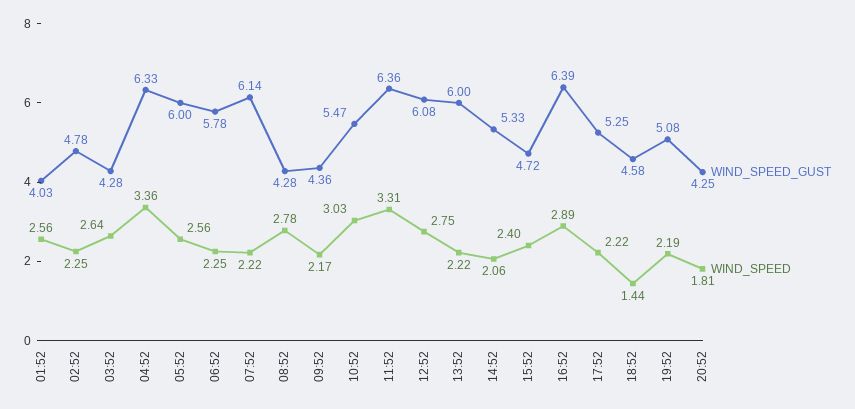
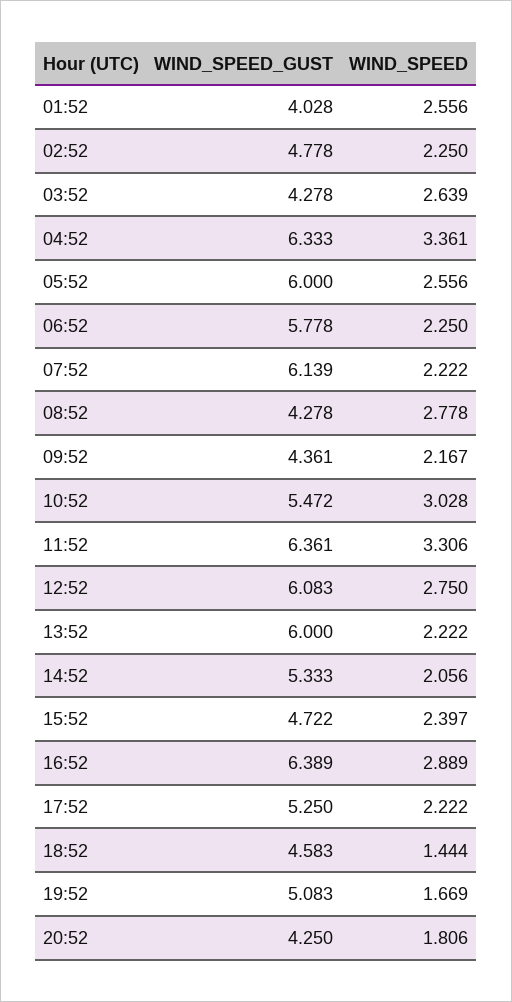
  {
    "WIND_SPEED_GUST": {
      "01:52": 4.028,
      "02:52": 4.778,
      "03:52": 4.278,
      "04:52": 6.333,
      "05:52": 6,
      "06:52": 5.778,
      "07:52": 6.139,
      "08:52": 4.278,
      "09:52": 4.361,
      "10:52": 5.472,
      "11:52": 6.361,
      "12:52": 6.083,
      "13:52": 6,
      "14:52": 5.333,
      "15:52": 4.722,
      "16:52": 6.389,
      "17:52": 5.25,
      "18:52": 4.583,
      "19:52": 5.083,
      "20:52": 4.25
    },
    "WIND_SPEED": {
      "01:52": 2.556,
      "02:52": 2.25,
      "03:52": 2.639,
      "04:52": 3.361,
      "05:52": 2.556,
      "06:52": 2.25,
      "07:52": 2.222,
      "08:52": 2.778,
      "09:52": 2.167,
      "10:52": 3.028,
      "11:52": 3.306,
      "12:52": 2.75,
      "13:52": 2.222,
      "14:52": 2.056,
      "15:52": 2.397,
      "16:52": 2.889,
      "17:52": 2.222,
      "18:52": 1.444,
-     "19:52": 2.19,
+     "19:52": 1.669,
      "20:52": 1.806
    }
  }

